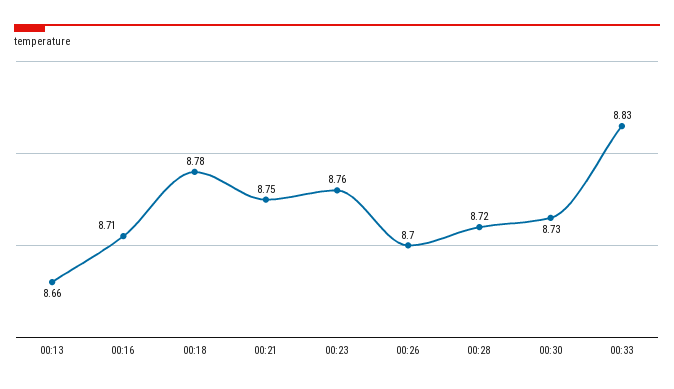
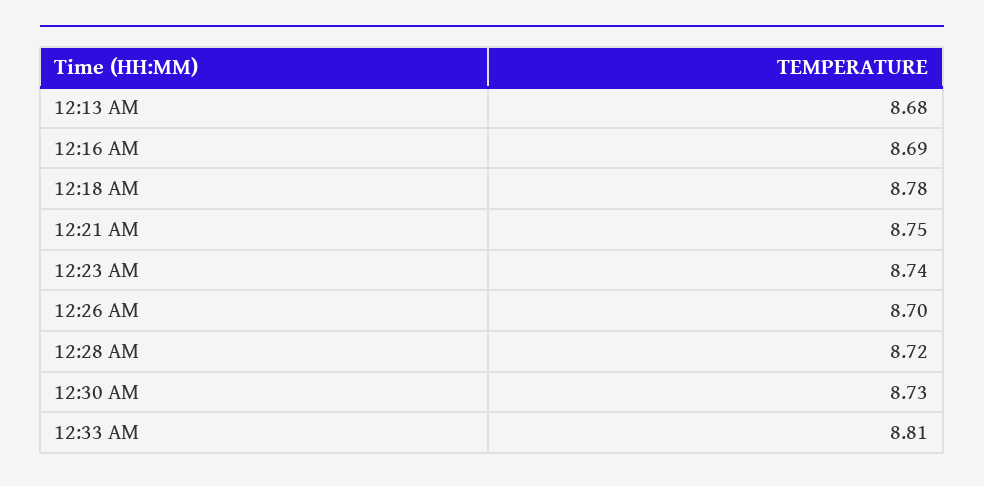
  {
-   "00:13": 8.66,
+   "00:13": 8.68,
-   "00:16": 8.71,
+   "00:16": 8.69,
    "00:18": 8.78,
    "00:21": 8.75,
-   "00:23": 8.76,
+   "00:23": 8.74,
    "00:26": 8.7,
    "00:28": 8.72,
    "00:30": 8.73,
-   "00:33": 8.83
+   "00:33": 8.81
  }

